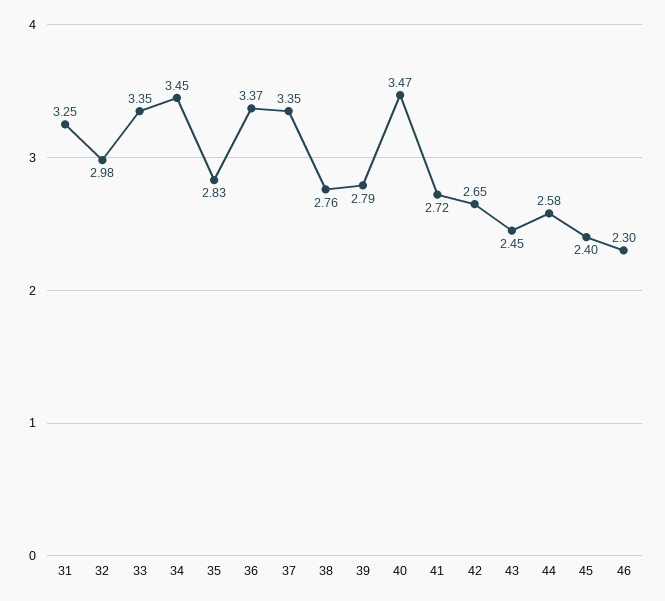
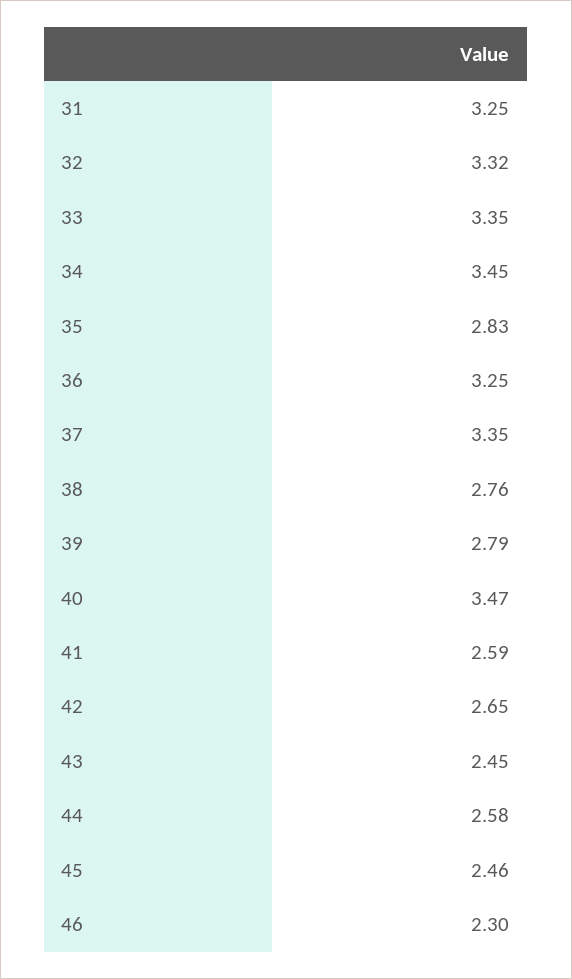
  {
    "31": 3.25,
-   "32": 2.98,
+   "32": 3.32,
    "33": 3.35,
    "34": 3.45,
    "35": 2.83,
-   "36": 3.37,
+   "36": 3.25,
    "37": 3.35,
    "38": 2.76,
    "39": 2.79,
    "40": 3.47,
-   "41": 2.72,
+   "41": 2.59,
    "42": 2.65,
    "43": 2.45,
    "44": 2.58,
-   "45": 2.4,
+   "45": 2.46,
    "46": 2.3
  }

